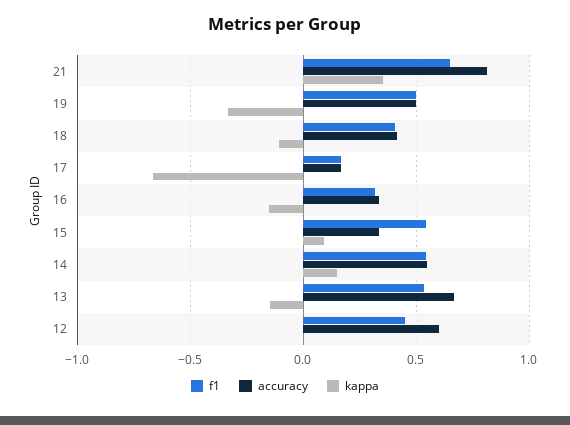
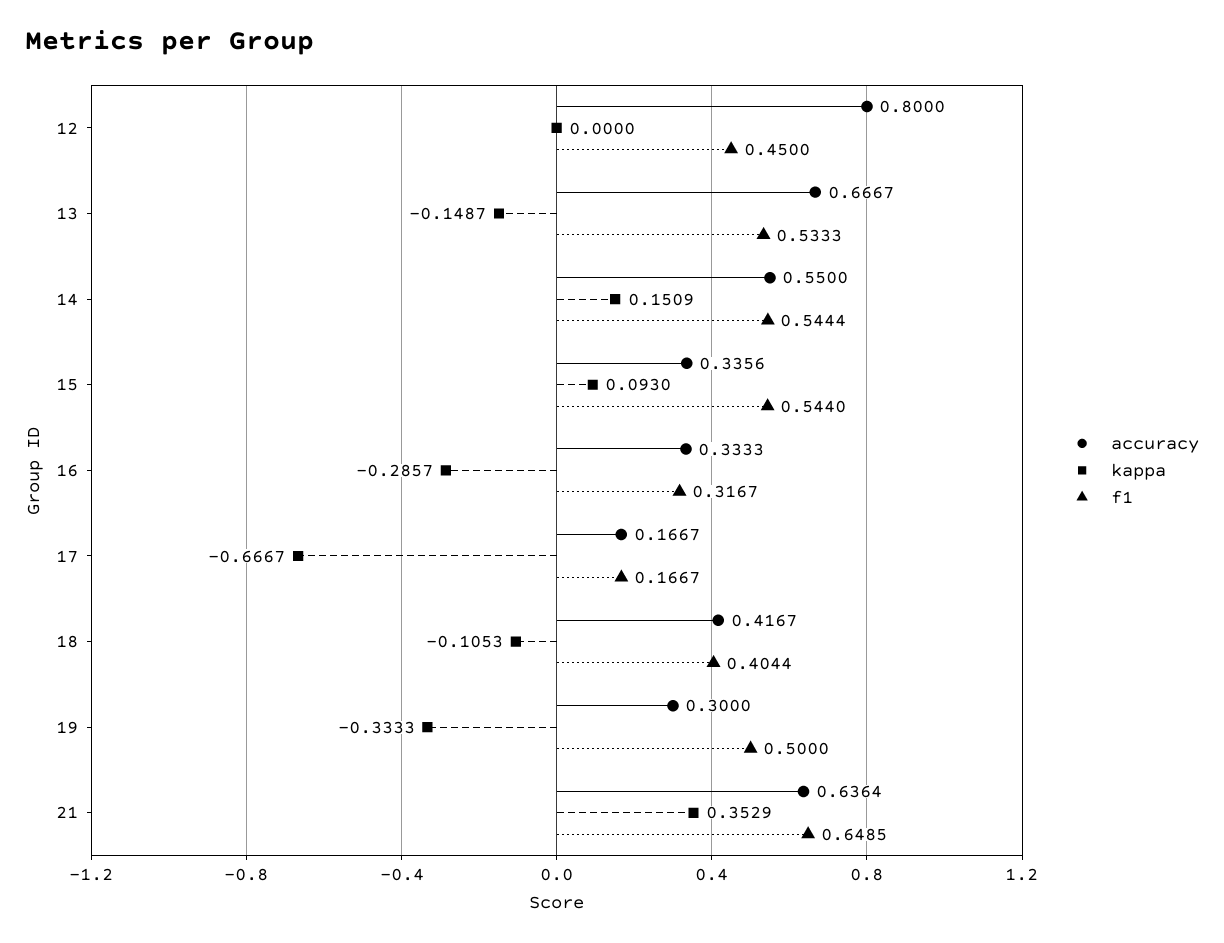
  {
    "f1": {
      "21": 0.6485,
      "19": 0.5,
      "18": 0.4044,
      "17": 0.1667,
      "16": 0.3167,
      "15": 0.544,
      "14": 0.5444,
      "13": 0.5333,
      "12": 0.45
    },
    "accuracy": {
-     "21": 0.8,
+     "21": 0.6364,
-     "19": 0.5,
+     "19": 0.3,
      "18": 0.4167,
      "17": 0.1667,
      "16": 0.3333,
      "15": 0.3356,
      "14": 0.55,
      "13": 0.6667,
-     "12": 0.6
+     "12": 0.8
    },
    "kappa": {
      "21": 0.3529,
      "19": -0.3333,
      "18": -0.1053,
      "17": -0.6667,
-     "16": -0.15,
+     "16": -0.2857,
      "15": 0.093,
      "14": 0.1509,
      "13": -0.1487,
      "12": 0
    }
  }

